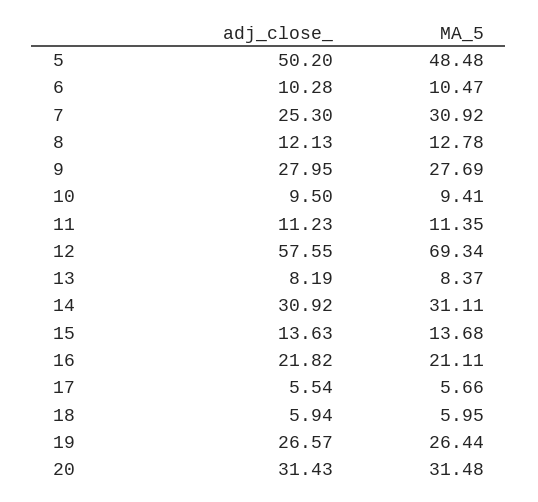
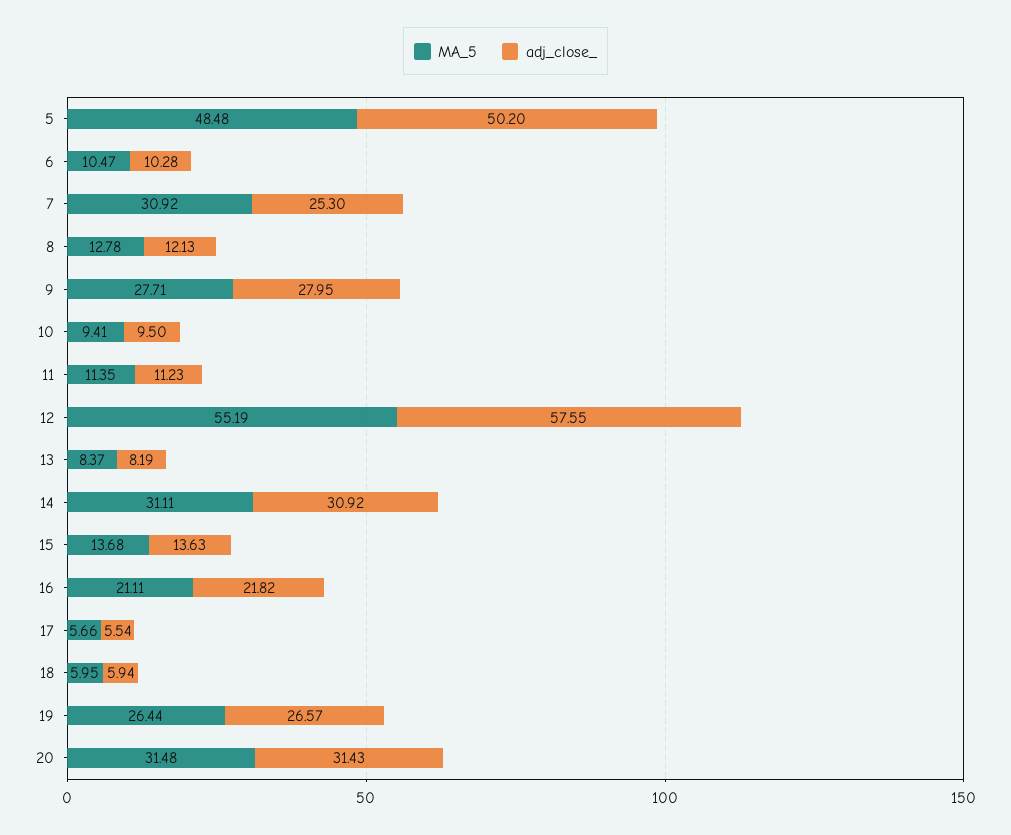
  {
    "adj_close_": {
      "5": 50.2,
      "6": 10.28,
      "7": 25.3,
      "8": 12.13,
      "9": 27.95,
      "10": 9.5,
      "11": 11.23,
      "12": 57.55,
      "13": 8.19,
      "14": 30.92,
      "15": 13.63,
      "16": 21.82,
      "17": 5.54,
      "18": 5.94,
      "19": 26.57,
      "20": 31.43
    },
    "MA_5": {
      "5": 48.48,
      "6": 10.47,
      "7": 30.92,
      "8": 12.78,
-     "9": 27.69,
+     "9": 27.71,
      "10": 9.41,
      "11": 11.35,
-     "12": 69.34,
+     "12": 55.19,
      "13": 8.37,
      "14": 31.11,
      "15": 13.68,
      "16": 21.11,
      "17": 5.66,
      "18": 5.95,
      "19": 26.44,
      "20": 31.48
    }
  }

